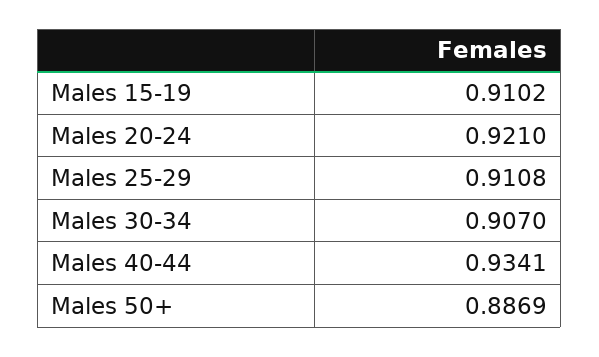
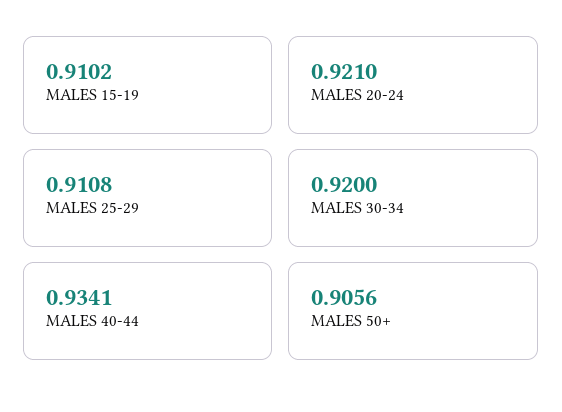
  {
    "Males 15-19": 0.9102,
    "Males 20-24": 0.921,
    "Males 25-29": 0.9108,
-   "Males 30-34": 0.907,
+   "Males 30-34": 0.92,
    "Males 40-44": 0.9341,
-   "Males 50+": 0.8869
+   "Males 50+": 0.9056
  }

